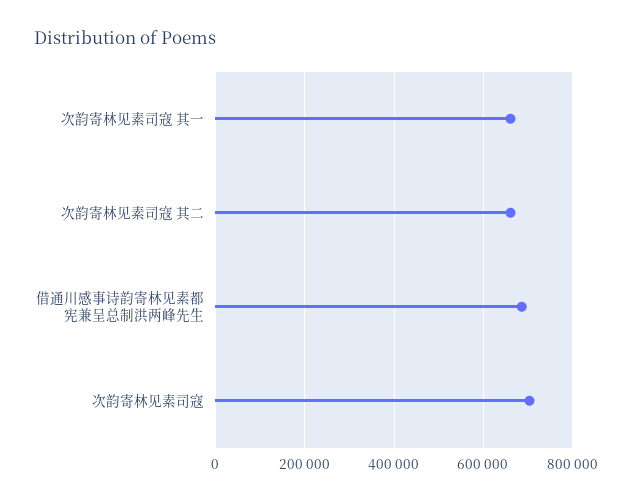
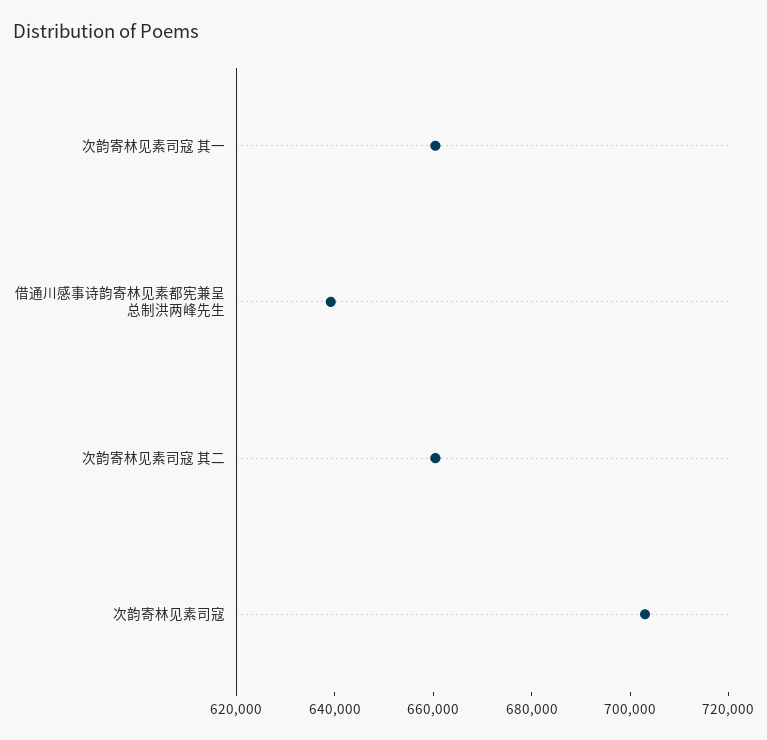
  {
    "次韵寄林见素司寇 其一": 660000,
    "次韵寄林见素司寇 其二": 660000,
-   "借通川感事诗韵寄林见素都宪兼呈总制洪两峰先生": 680000,
+   "借通川感事诗韵寄林见素都宪兼呈总制洪两峰先生": 640000,
    "次韵寄林见素司寇": 705000
  }

